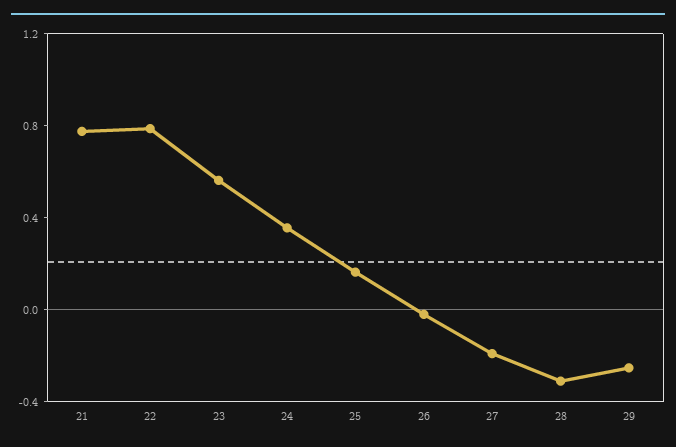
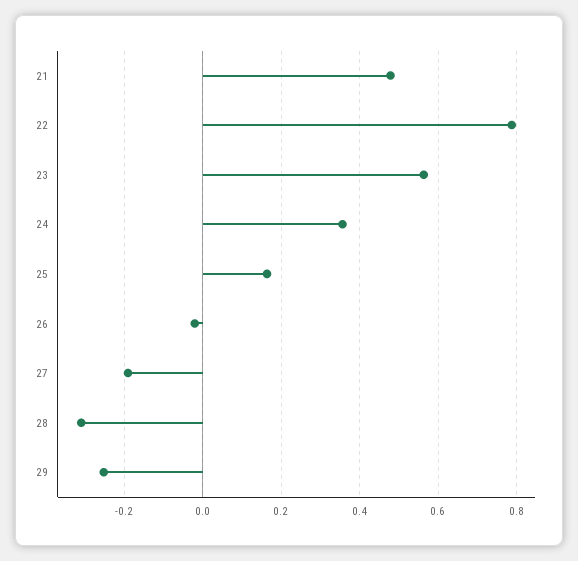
  {
-   "21": 0.8,
+   "21": 0.48,
    "22": 0.78,
    "23": 0.56,
    "24": 0.36,
    "25": 0.16,
    "26": -0.02,
    "27": -0.2,
    "28": -0.3,
    "29": -0.26
  }

